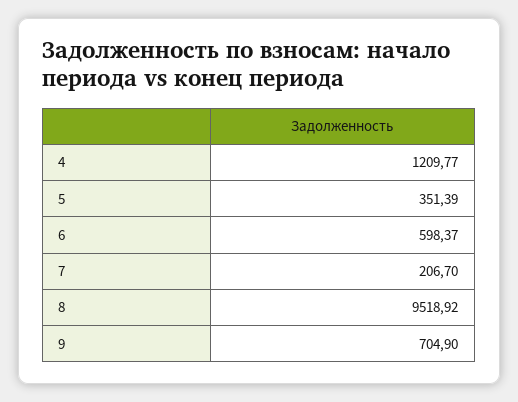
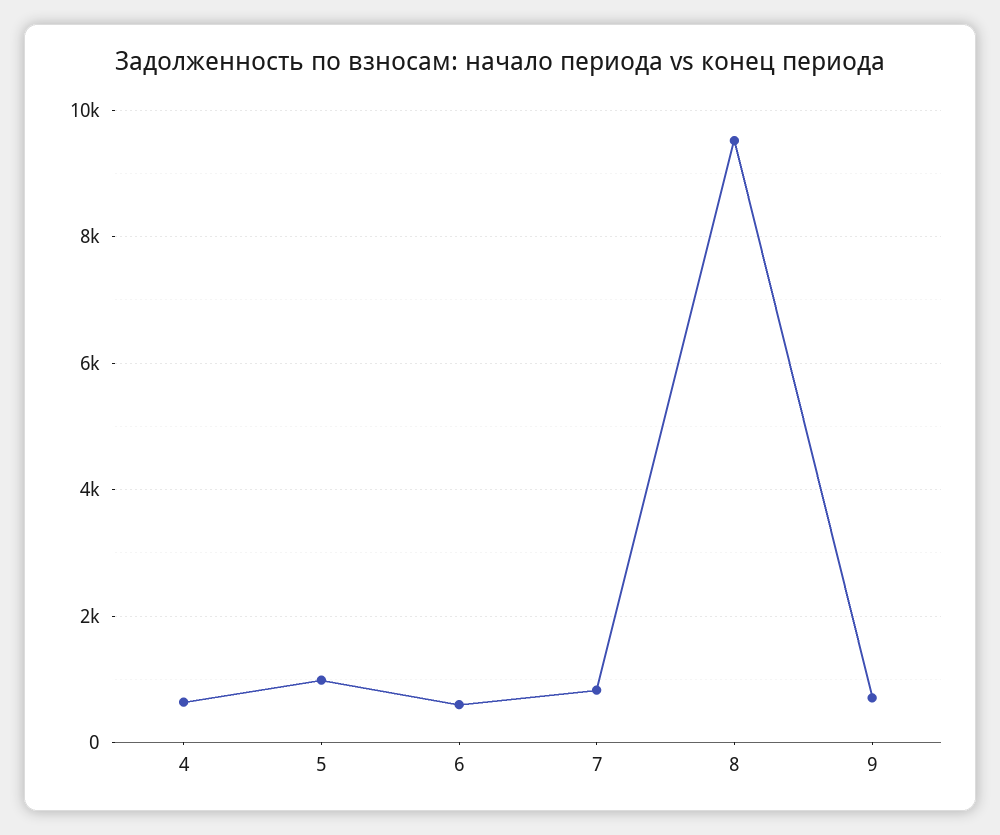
  {
-   "4": 1209.77,
+   "4": 600,
-   "5": 351.39,
+   "5": 1000,
    "6": 598.37,
-   "7": 206.7,
+   "7": 800,
    "8": 9518.92,
    "9": 704.9
  }

